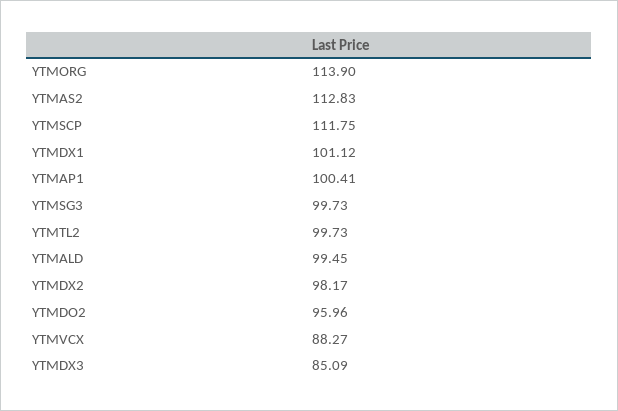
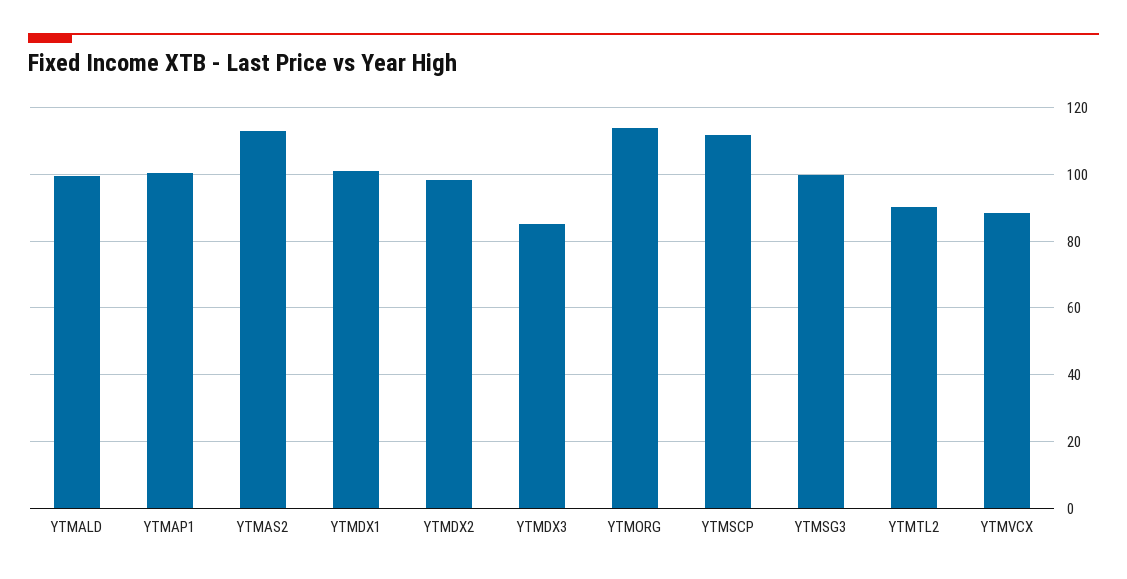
  {
    "YTMORG": 113.9,
    "YTMAS2": 112.83,
    "YTMSCP": 111.75,
    "YTMDX1": 101.12,
    "YTMAP1": 100.41,
    "YTMSG3": 99.73,
-   "YTMTL2": 99.73,
+   "YTMTL2": 90,
    "YTMALD": 99.45,
    "YTMDX2": 98.17,
-   "YTMDO2": 95.96,
    "YTMVCX": 88.27,
    "YTMDX3": 85.09
  }

